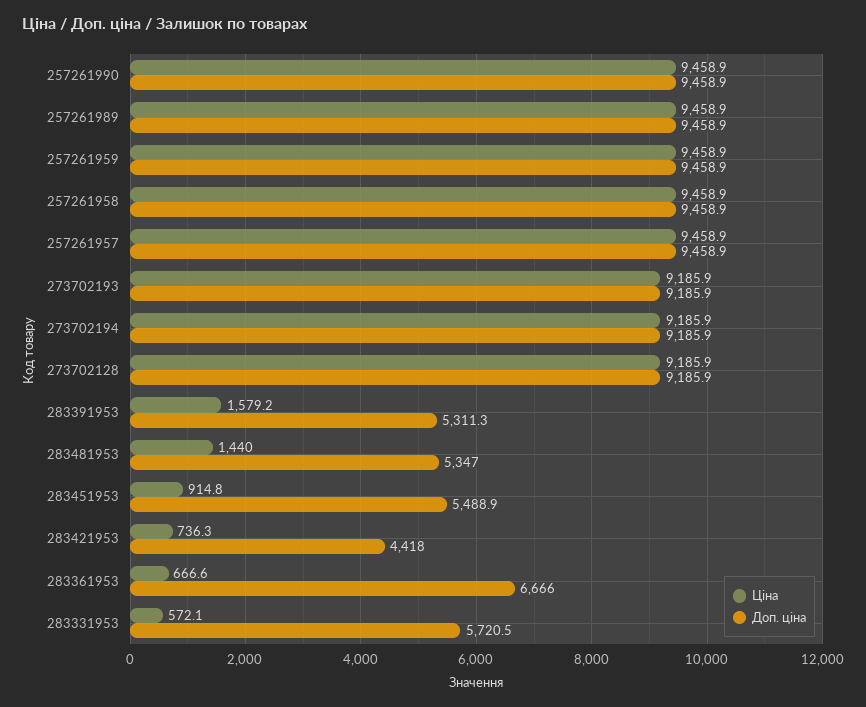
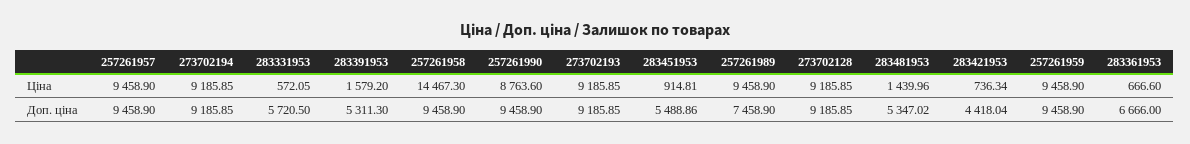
  {
    "Ціна": {
-     "257261990": 9458.9,
+     "257261990": 8763.6,
      "257261989": 9458.9,
      "257261959": 9458.9,
-     "257261958": 9458.9,
+     "257261958": 14467.3,
      "257261957": 9458.9,
      "273702193": 9185.85,
      "273702194": 9185.85,
      "273702128": 9185.85,
      "283391953": 1579.2,
      "283481953": 1439.96,
      "283451953": 914.81,
      "283421953": 736.34,
      "283361953": 666.6,
      "283331953": 572.05
    },
    "Доп. ціна": {
      "257261990": 9458.9,
-     "257261989": 9458.9,
+     "257261989": 7458.9,
      "257261959": 9458.9,
      "257261958": 9458.9,
      "257261957": 9458.9,
      "273702193": 9185.85,
      "273702194": 9185.85,
      "273702128": 9185.85,
      "283391953": 5311.3,
      "283481953": 5347.02,
      "283451953": 5488.86,
      "283421953": 4418.04,
      "283361953": 6666,
      "283331953": 5720.5
    }
  }

